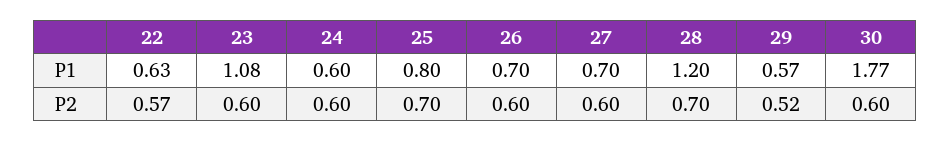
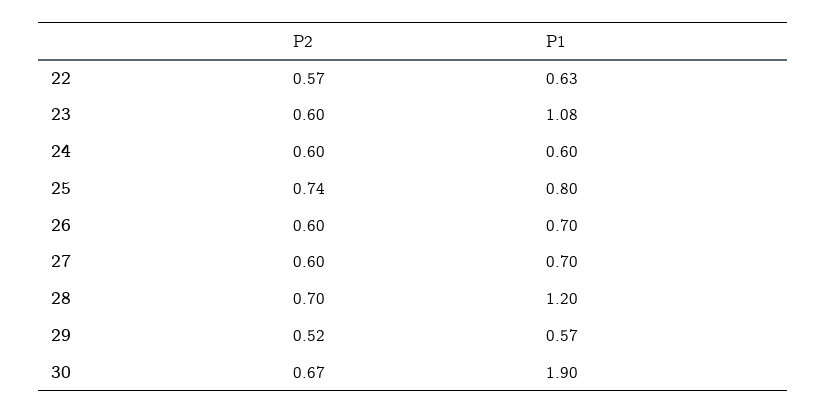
  {
    "22": {
      "P1": 0.63,
      "P2": 0.57
    },
    "23": {
      "P1": 1.08,
      "P2": 0.6
    },
    "24": {
      "P1": 0.6,
      "P2": 0.6
    },
    "25": {
      "P1": 0.8,
-     "P2": 0.7
+     "P2": 0.74
    },
    "26": {
      "P1": 0.7,
      "P2": 0.6
    },
    "27": {
      "P1": 0.7,
      "P2": 0.6
    },
    "28": {
      "P1": 1.2,
      "P2": 0.7
    },
    "29": {
      "P1": 0.57,
      "P2": 0.52
    },
    "30": {
-     "P1": 1.77,
+     "P1": 1.9,
-     "P2": 0.6
+     "P2": 0.67
    }
  }

